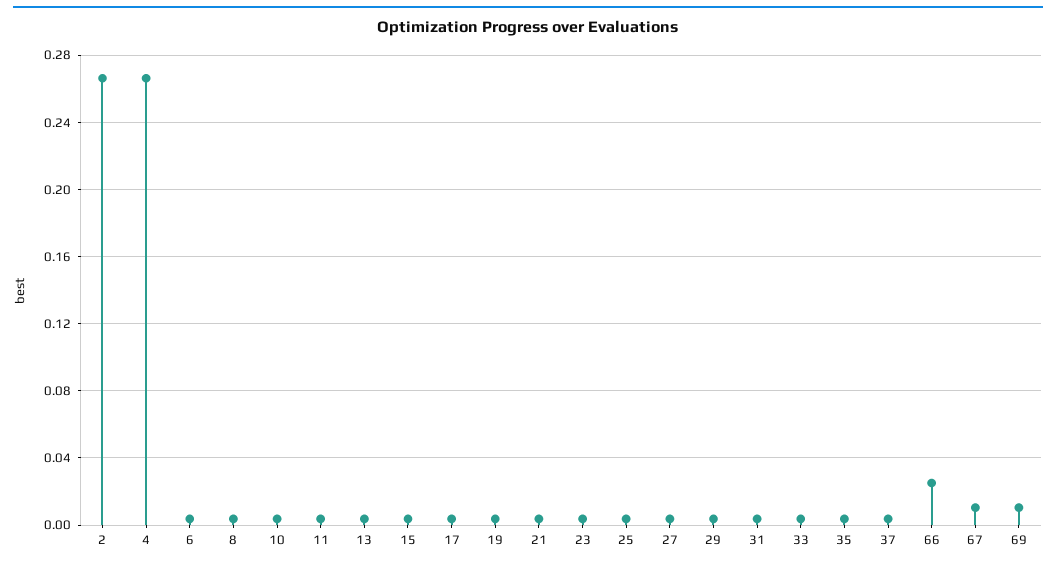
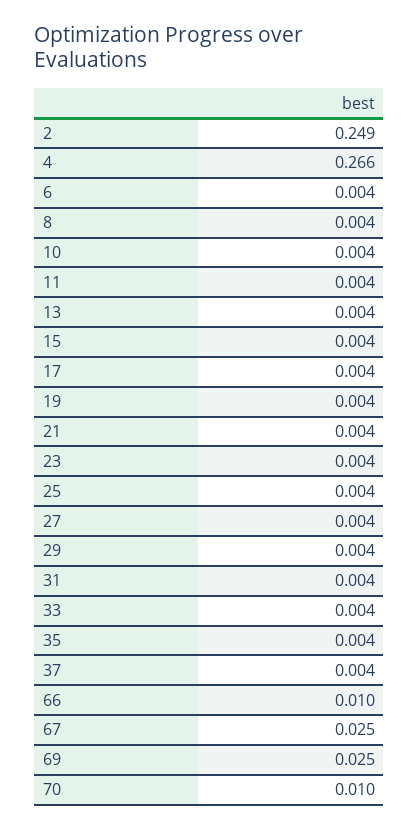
  {
-   "2": 0.265,
+   "2": 0.249,
    "4": 0.266,
    "6": 0.004,
    "8": 0.004,
    "10": 0.004,
    "11": 0.004,
    "13": 0.004,
    "15": 0.004,
    "17": 0.004,
    "19": 0.004,
    "21": 0.004,
    "23": 0.004,
    "25": 0.004,
    "27": 0.004,
    "29": 0.004,
    "31": 0.004,
    "33": 0.004,
    "35": 0.004,
    "37": 0.004,
-   "66": 0.025,
+   "66": 0.01,
-   "67": 0.01,
+   "67": 0.025,
-   "69": 0.01
+   "69": 0.025,
+   "70": 0.01
  }

